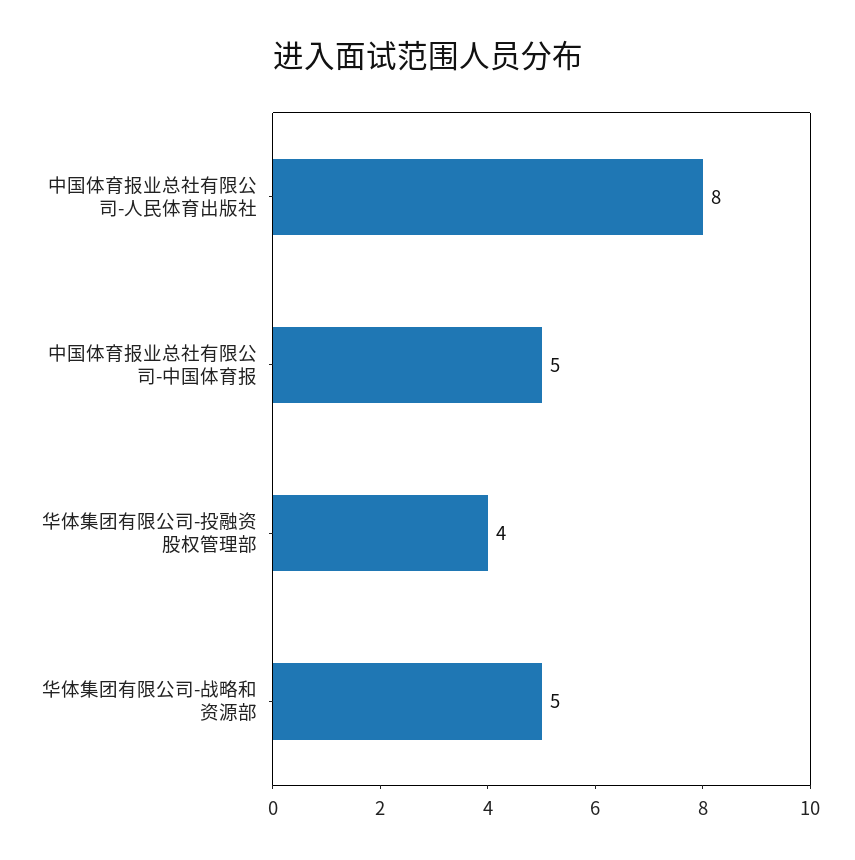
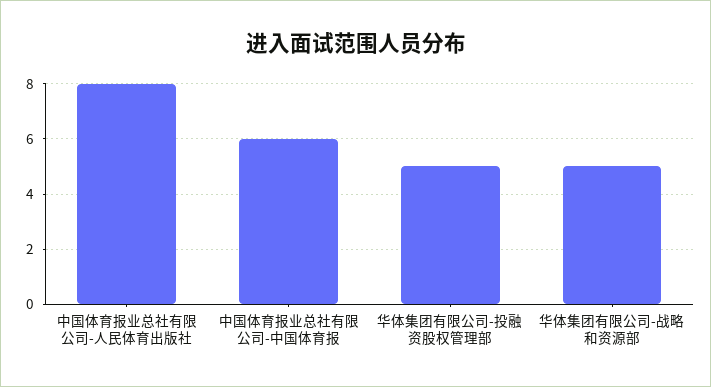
  {
    "中国体育报业总社有限公司-人民体育出版社": 8,
-   "中国体育报业总社有限公司-中国体育报": 5,
+   "中国体育报业总社有限公司-中国体育报": 6,
-   "华体集团有限公司-投融资股权管理部": 4,
+   "华体集团有限公司-投融资股权管理部": 5,
    "华体集团有限公司-战略和资源部": 5
  }

